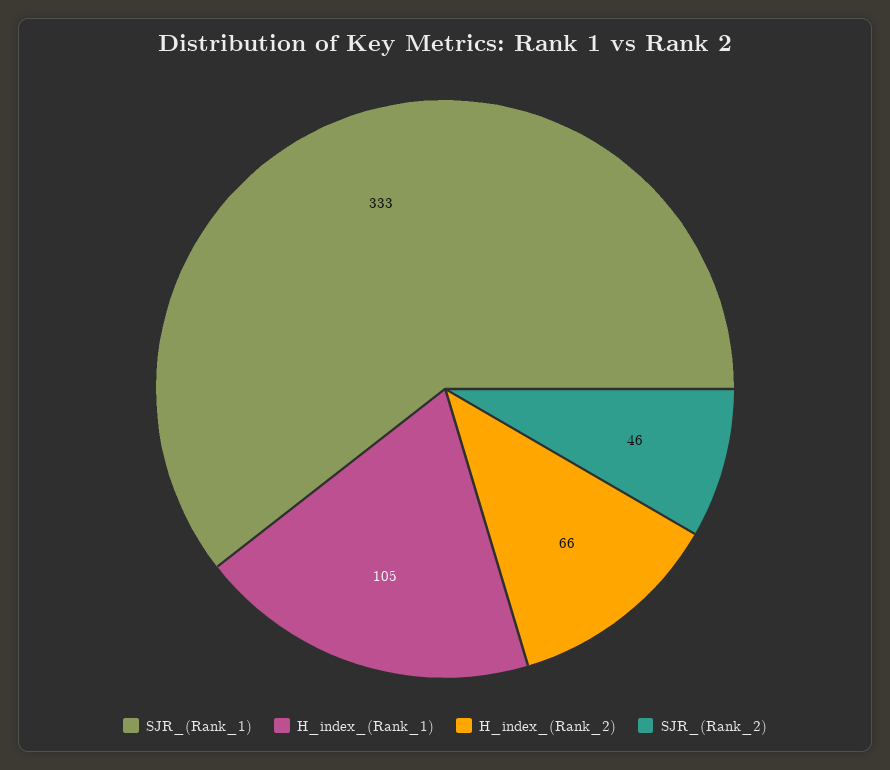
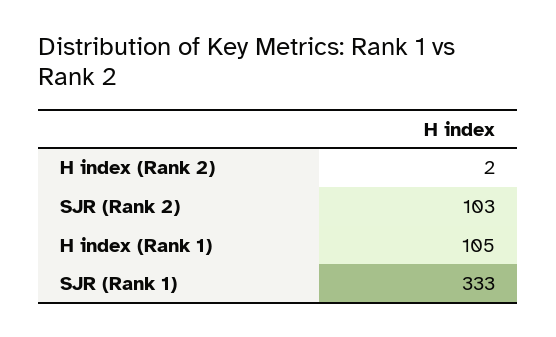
  {
    "SJR_(Rank_1)": 333,
    "H_index_(Rank_1)": 105,
-   "H_index_(Rank_2)": 66,
+   "H_index_(Rank_2)": 2,
-   "SJR_(Rank_2)": 46
+   "SJR_(Rank_2)": 103
  }

